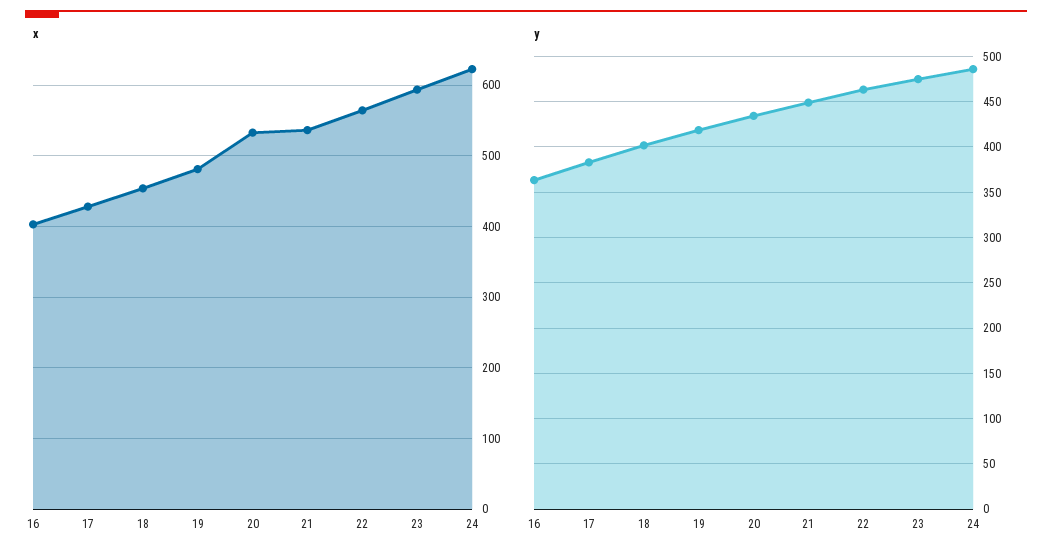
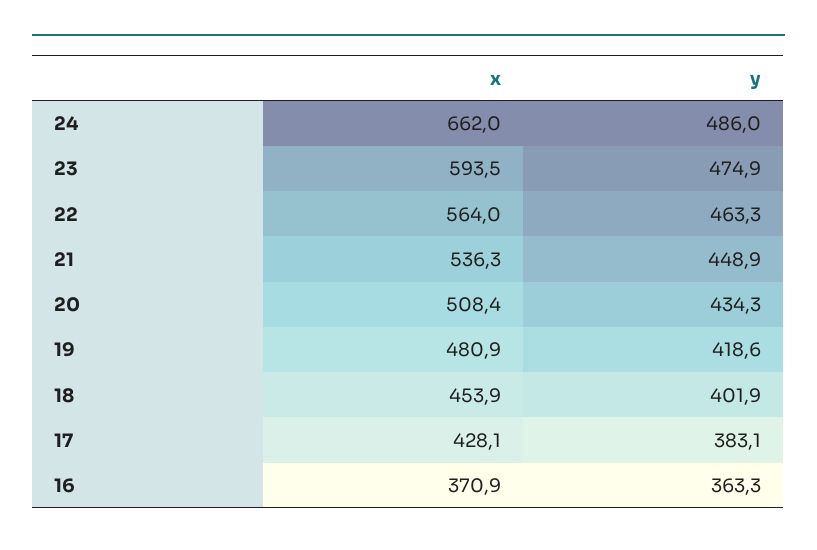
  {
    "x": {
-     "16": 400,
+     "16": 370.9,
      "17": 428.1,
      "18": 453.9,
      "19": 480.9,
-     "20": 530,
+     "20": 508.4,
      "21": 536.3,
      "22": 564,
      "23": 593.5,
-     "24": 620
+     "24": 662
    },
    "y": {
      "16": 363.3,
      "17": 383.1,
      "18": 401.9,
      "19": 418.6,
      "20": 434.3,
      "21": 448.9,
      "22": 463.3,
      "23": 474.9,
      "24": 486
    }
  }

